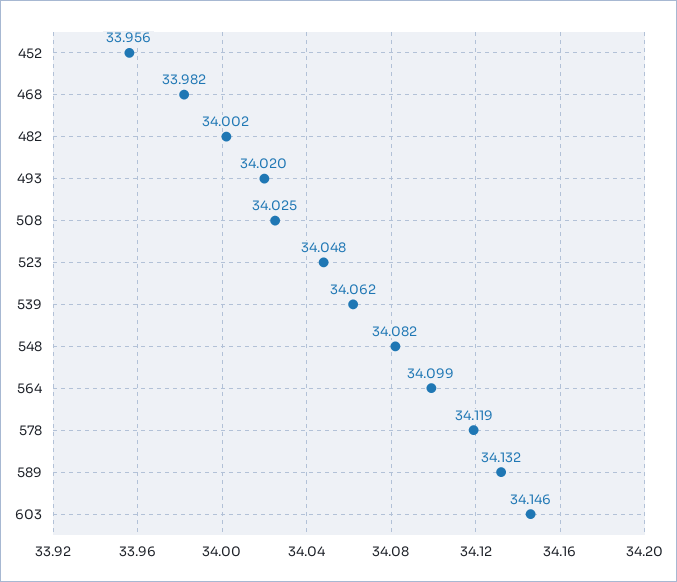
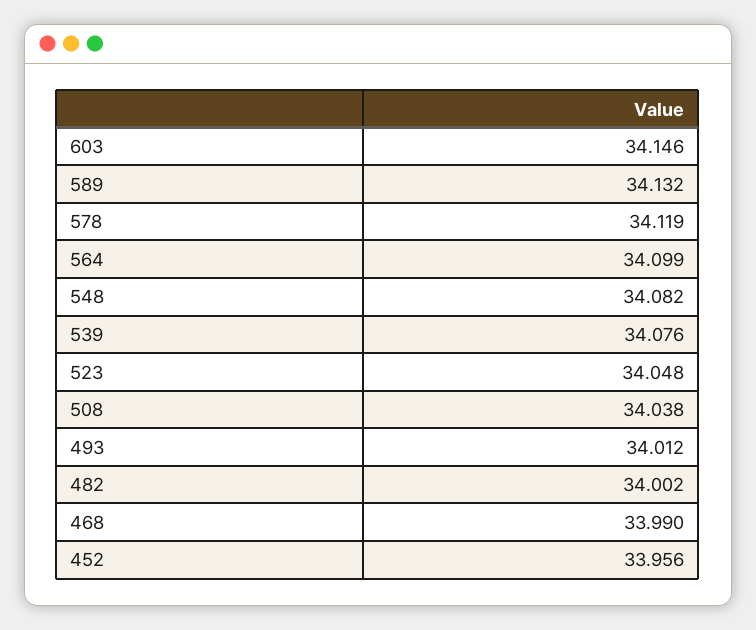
  {
    "452": 33.956,
-   "468": 33.982,
+   "468": 33.99,
    "482": 34.002,
-   "493": 34.02,
+   "493": 34.012,
-   "508": 34.025,
+   "508": 34.038,
    "523": 34.048,
-   "539": 34.062,
+   "539": 34.076,
    "548": 34.082,
    "564": 34.099,
    "578": 34.119,
    "589": 34.132,
    "603": 34.146
  }

